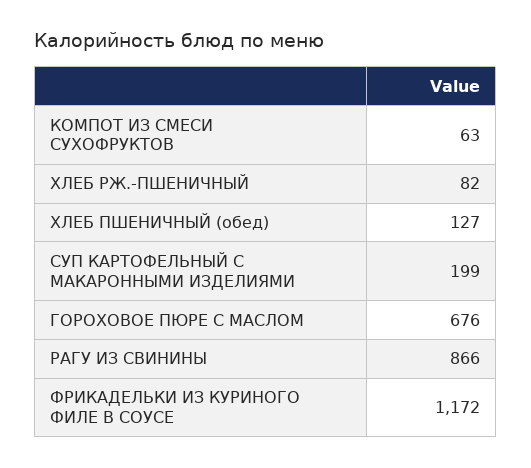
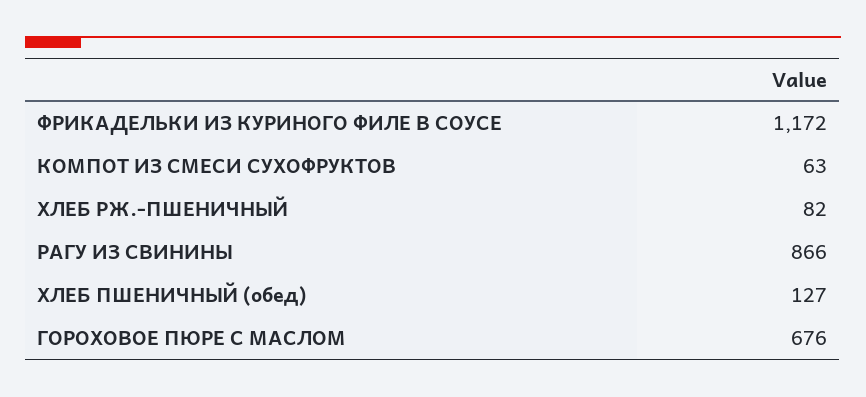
  {
    "КОМПОТ ИЗ СМЕСИ СУХОФРУКТОВ": 63,
    "ХЛЕБ РЖ.-ПШЕНИЧНЫЙ": 82,
    "ХЛЕБ ПШЕНИЧНЫЙ (обед)": 127,
-   "СУП КАРТОФЕЛЬНЫЙ С МАКАРОННЫМИ ИЗДЕЛИЯМИ": 199,
    "ГОРОХОВОЕ ПЮРЕ С МАСЛОМ": 676,
    "РАГУ ИЗ СВИНИНЫ": 866,
    "ФРИКАДЕЛЬКИ ИЗ КУРИНОГО ФИЛЕ В СОУСЕ": 1172
  }

